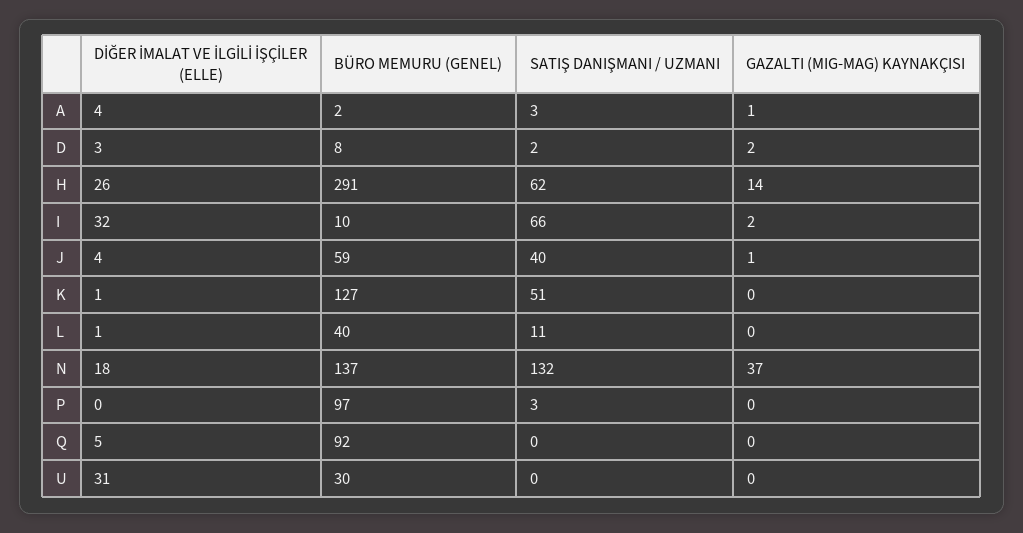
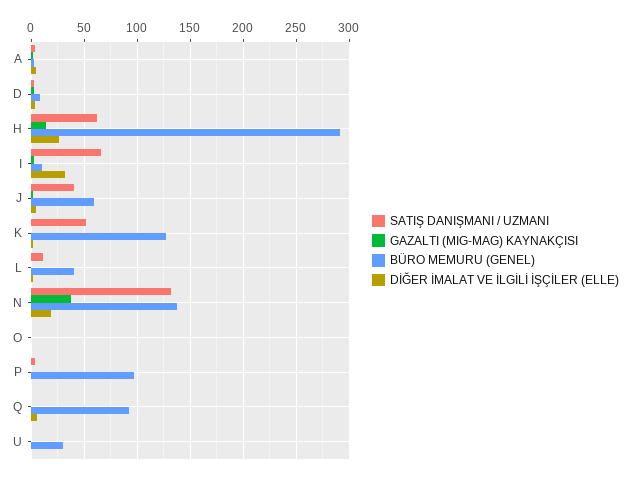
  {
    "DİĞER İMALAT VE İLGİLİ İŞÇİLER (ELLE)": {
      "A": 4,
      "D": 3,
      "H": 26,
      "I": 32,
      "J": 4,
      "K": 1,
      "L": 1,
      "N": 18,
      "P": 0,
      "Q": 5,
-     "U": 31
+     "U": 0,
+     "O": 0
    },
    "BÜRO MEMURU (GENEL)": {
      "A": 2,
      "D": 8,
      "H": 291,
      "I": 10,
      "J": 59,
      "K": 127,
      "L": 40,
      "N": 137,
      "P": 97,
      "Q": 92,
-     "U": 30
+     "U": 30,
+     "O": 0
    },
    "SATIŞ DANIŞMANI / UZMANI": {
      "A": 3,
      "D": 2,
      "H": 62,
      "I": 66,
      "J": 40,
      "K": 51,
      "L": 11,
      "N": 132,
      "P": 3,
      "Q": 0,
-     "U": 0
+     "U": 0,
+     "O": 0
    },
    "GAZALTI (MIG-MAG) KAYNAKÇISI": {
      "A": 1,
      "D": 2,
      "H": 14,
      "I": 2,
      "J": 1,
      "K": 0,
      "L": 0,
      "N": 37,
      "P": 0,
      "Q": 0,
-     "U": 0
+     "U": 0,
+     "O": 0
    }
  }

